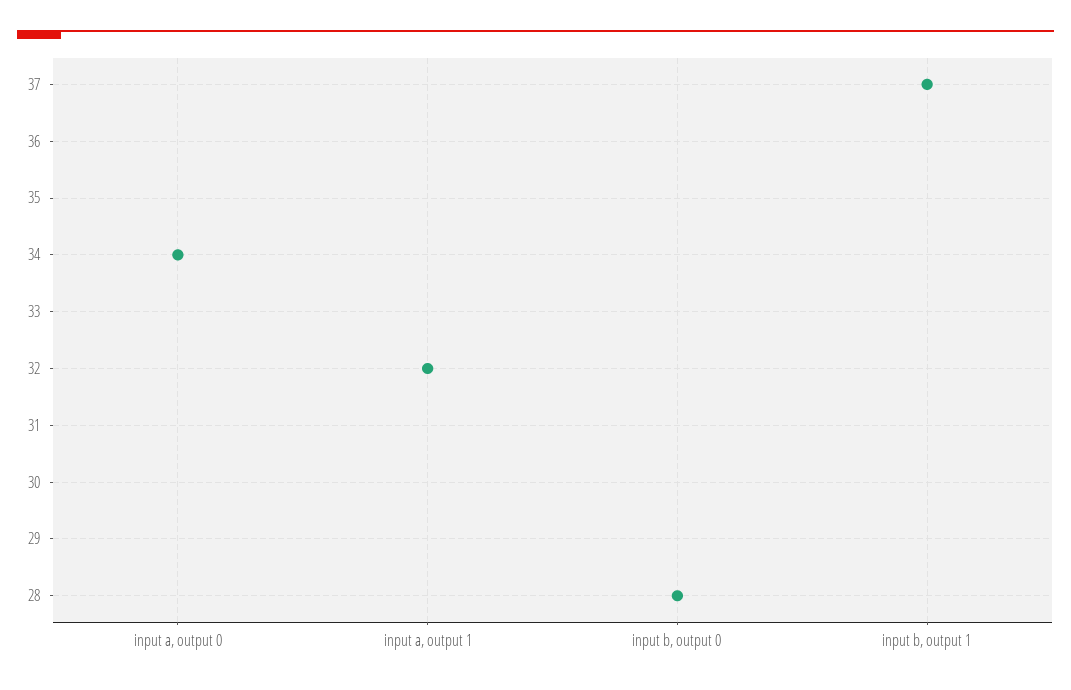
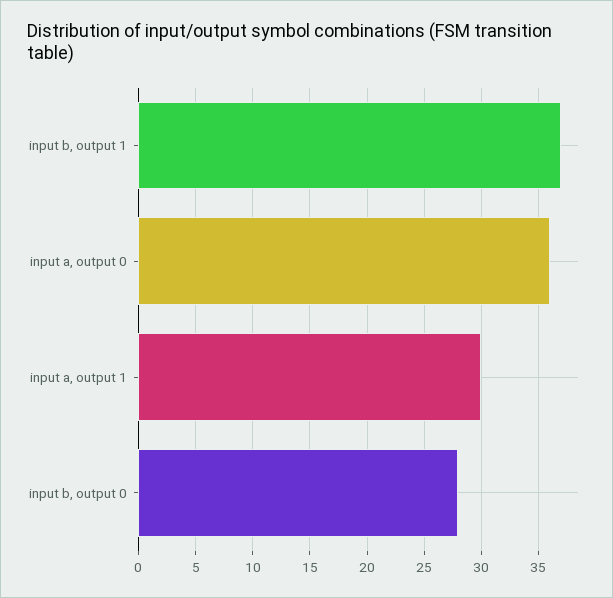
  {
-   "input a, output 0": 34,
+   "input a, output 0": 36,
-   "input a, output 1": 32,
+   "input a, output 1": 30,
    "input b, output 0": 28,
    "input b, output 1": 37
  }

